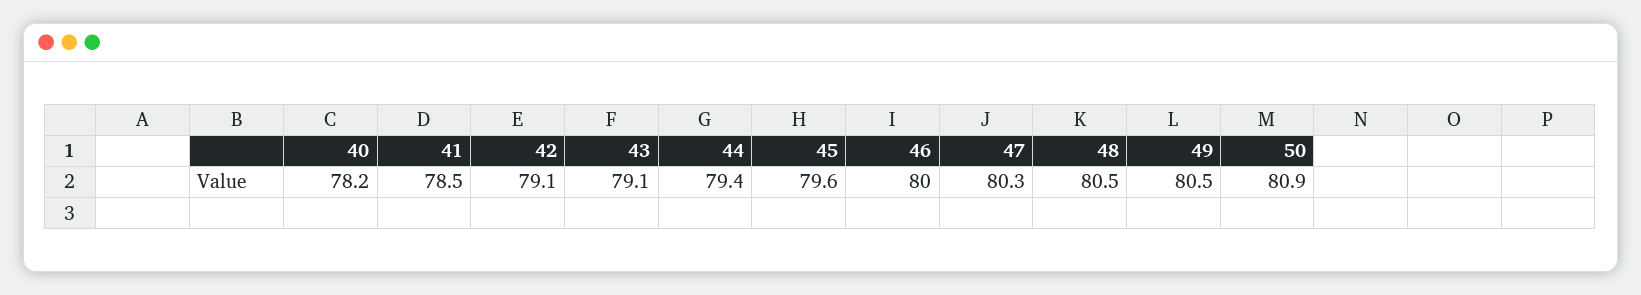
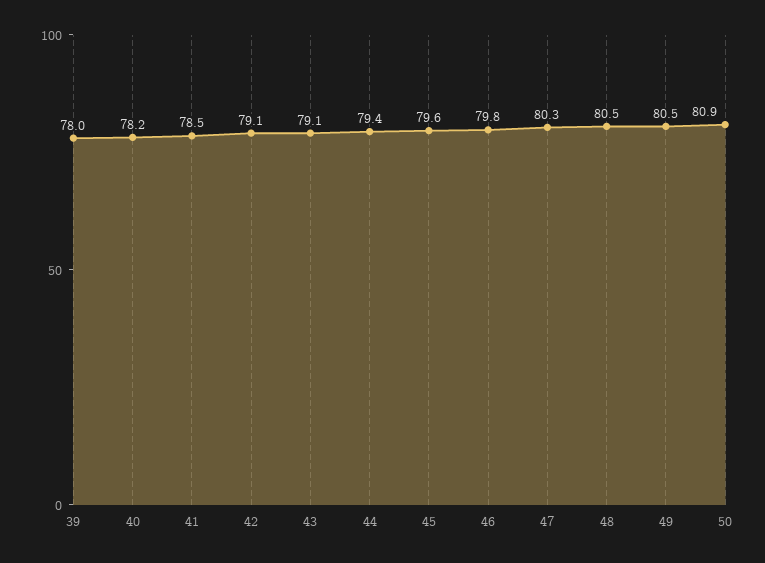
  {
    "40": 78.2,
    "41": 78.5,
    "42": 79.1,
    "43": 79.1,
    "44": 79.4,
    "45": 79.6,
-   "46": 80,
+   "46": 79.8,
    "47": 80.3,
    "48": 80.5,
    "49": 80.5,
-   "50": 80.9
+   "50": 80.9,
+   "39": 78
  }

